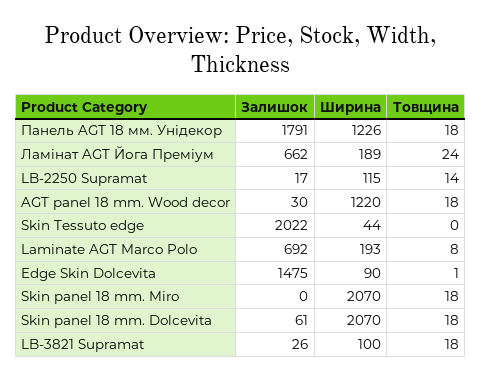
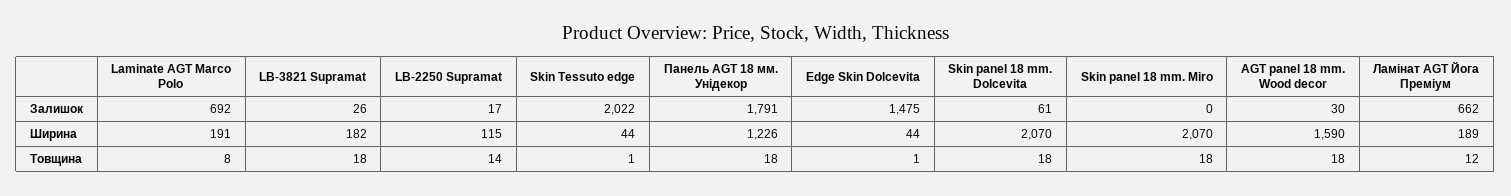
  {
    "Залишок": {
      "Панель AGT 18 мм. Унідекор": 1791,
      "Ламінат AGT Йога Преміум": 662,
      "LB-2250 Supramat": 17,
      "AGT panel 18 mm. Wood decor": 30,
      "Skin Tessuto edge": 2022,
      "Laminate AGT Marco Polo": 692,
      "Edge Skin Dolcevita": 1475,
      "Skin panel 18 mm. Miro": 0,
      "Skin panel 18 mm. Dolcevita": 61,
      "LB-3821 Supramat": 26
    },
    "Ширина": {
      "Панель AGT 18 мм. Унідекор": 1226,
      "Ламінат AGT Йога Преміум": 189,
      "LB-2250 Supramat": 115,
-     "AGT panel 18 mm. Wood decor": 1220,
+     "AGT panel 18 mm. Wood decor": 1590,
      "Skin Tessuto edge": 44,
-     "Laminate AGT Marco Polo": 193,
+     "Laminate AGT Marco Polo": 191,
-     "Edge Skin Dolcevita": 90,
+     "Edge Skin Dolcevita": 44,
      "Skin panel 18 mm. Miro": 2070,
      "Skin panel 18 mm. Dolcevita": 2070,
-     "LB-3821 Supramat": 100
+     "LB-3821 Supramat": 182
    },
    "Товщина": {
      "Панель AGT 18 мм. Унідекор": 18,
-     "Ламінат AGT Йога Преміум": 24,
+     "Ламінат AGT Йога Преміум": 12,
      "LB-2250 Supramat": 14,
      "AGT panel 18 mm. Wood decor": 18,
-     "Skin Tessuto edge": 0,
+     "Skin Tessuto edge": 1,
      "Laminate AGT Marco Polo": 8,
      "Edge Skin Dolcevita": 1,
      "Skin panel 18 mm. Miro": 18,
      "Skin panel 18 mm. Dolcevita": 18,
      "LB-3821 Supramat": 18
    }
  }

